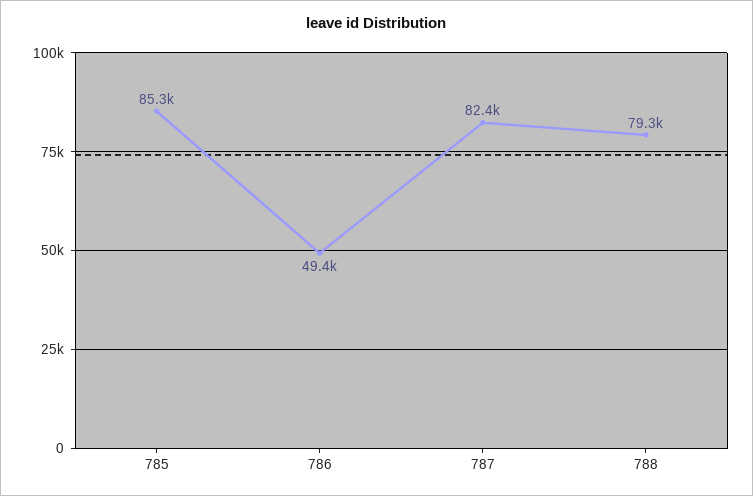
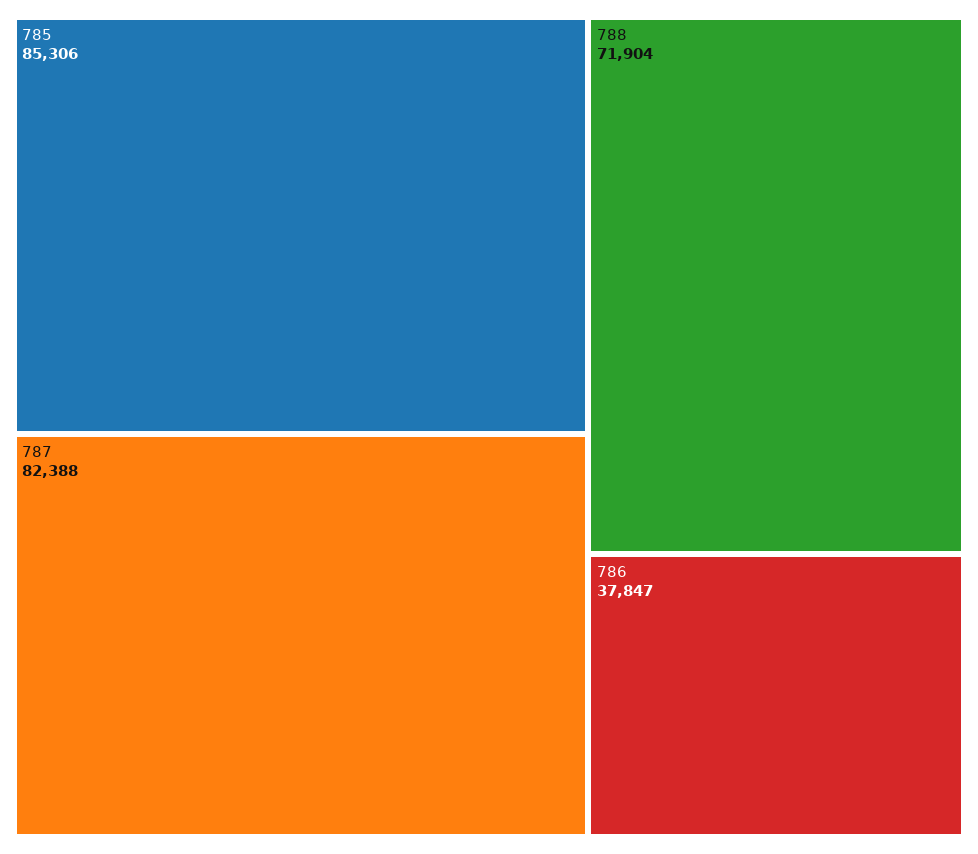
  {
    "785": 85306,
-   "786": 49400,
+   "786": 37847,
    "787": 82388,
-   "788": 79300
+   "788": 71904
  }

